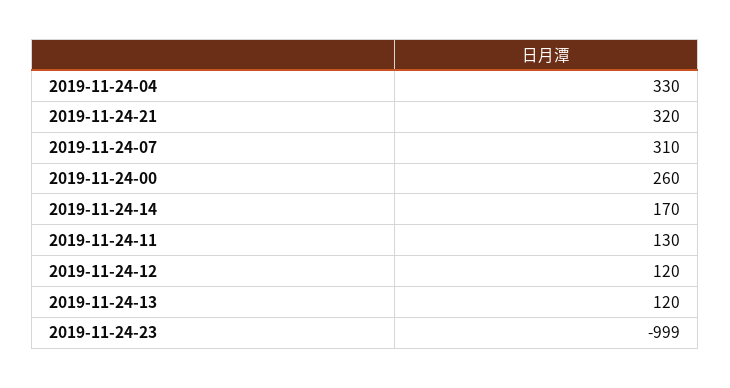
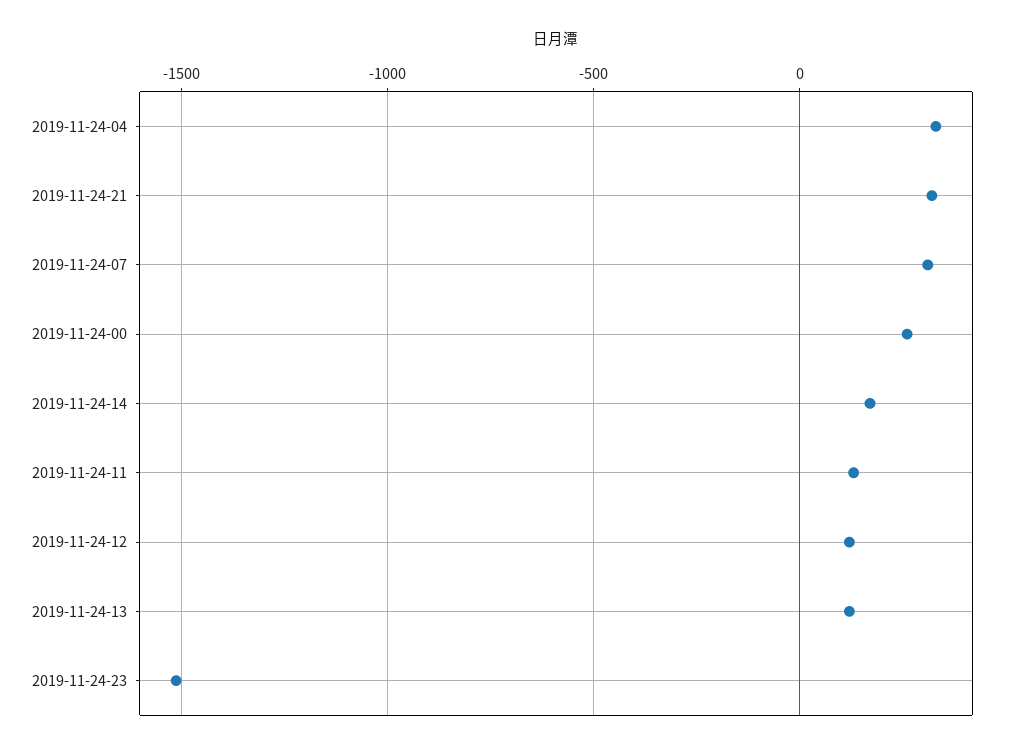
  {
    "2019-11-24-04": 330,
    "2019-11-24-21": 320,
    "2019-11-24-07": 310,
    "2019-11-24-00": 260,
    "2019-11-24-14": 170,
    "2019-11-24-11": 130,
    "2019-11-24-12": 120,
    "2019-11-24-13": 120,
-   "2019-11-24-23": -999
+   "2019-11-24-23": -1500
  }

